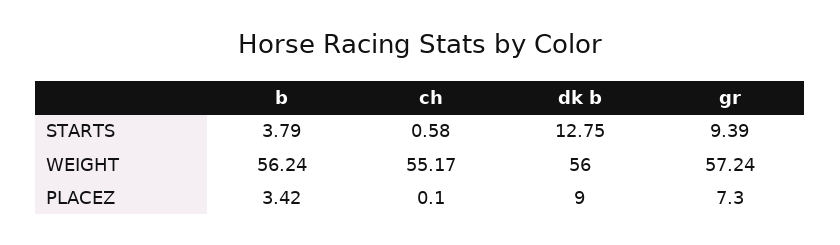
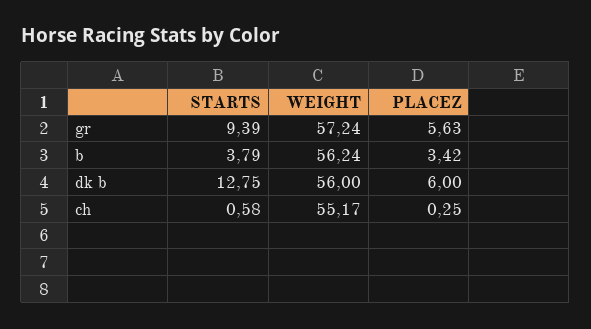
  {
    "b": {
      "STARTS": 3.79,
      "WEIGHT": 56.24,
      "PLACEZ": 3.42
    },
    "ch": {
      "STARTS": 0.58,
      "WEIGHT": 55.17,
-     "PLACEZ": 0.1
+     "PLACEZ": 0.25
    },
    "dk b": {
      "STARTS": 12.75,
      "WEIGHT": 56,
-     "PLACEZ": 9
+     "PLACEZ": 6
    },
    "gr": {
      "STARTS": 9.39,
      "WEIGHT": 57.24,
-     "PLACEZ": 7.3
+     "PLACEZ": 5.63
    }
  }

